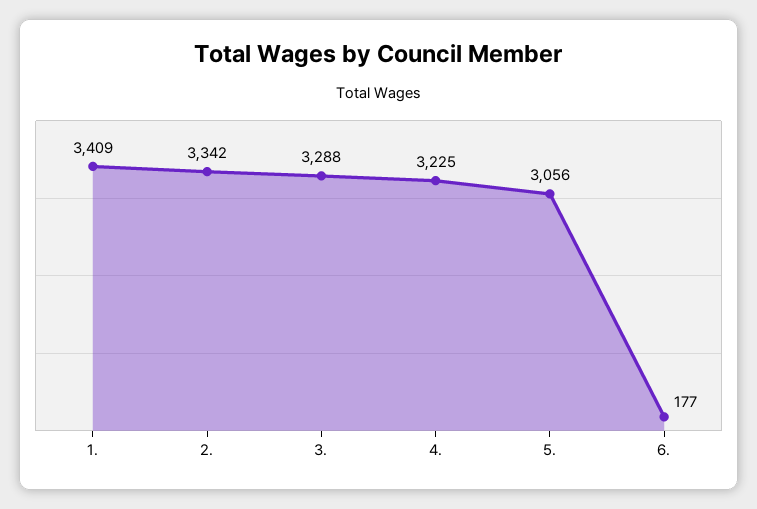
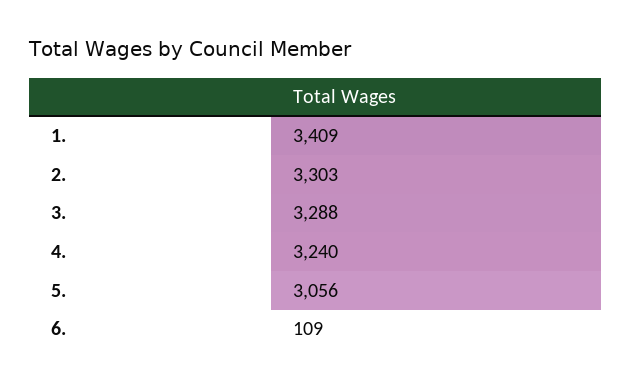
  {
    "1.": 3409,
-   "2.": 3342,
+   "2.": 3303,
    "3.": 3288,
-   "4.": 3225,
+   "4.": 3240,
    "5.": 3056,
-   "6.": 177
+   "6.": 109
  }

